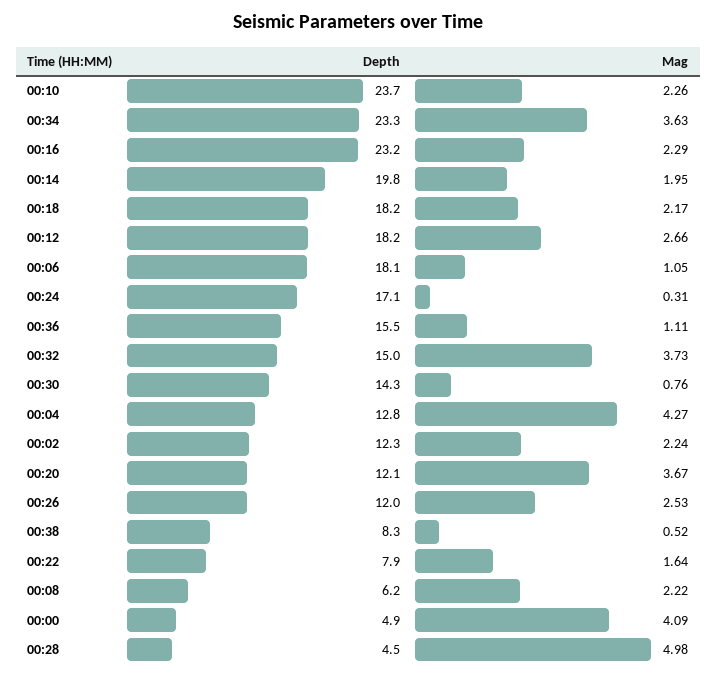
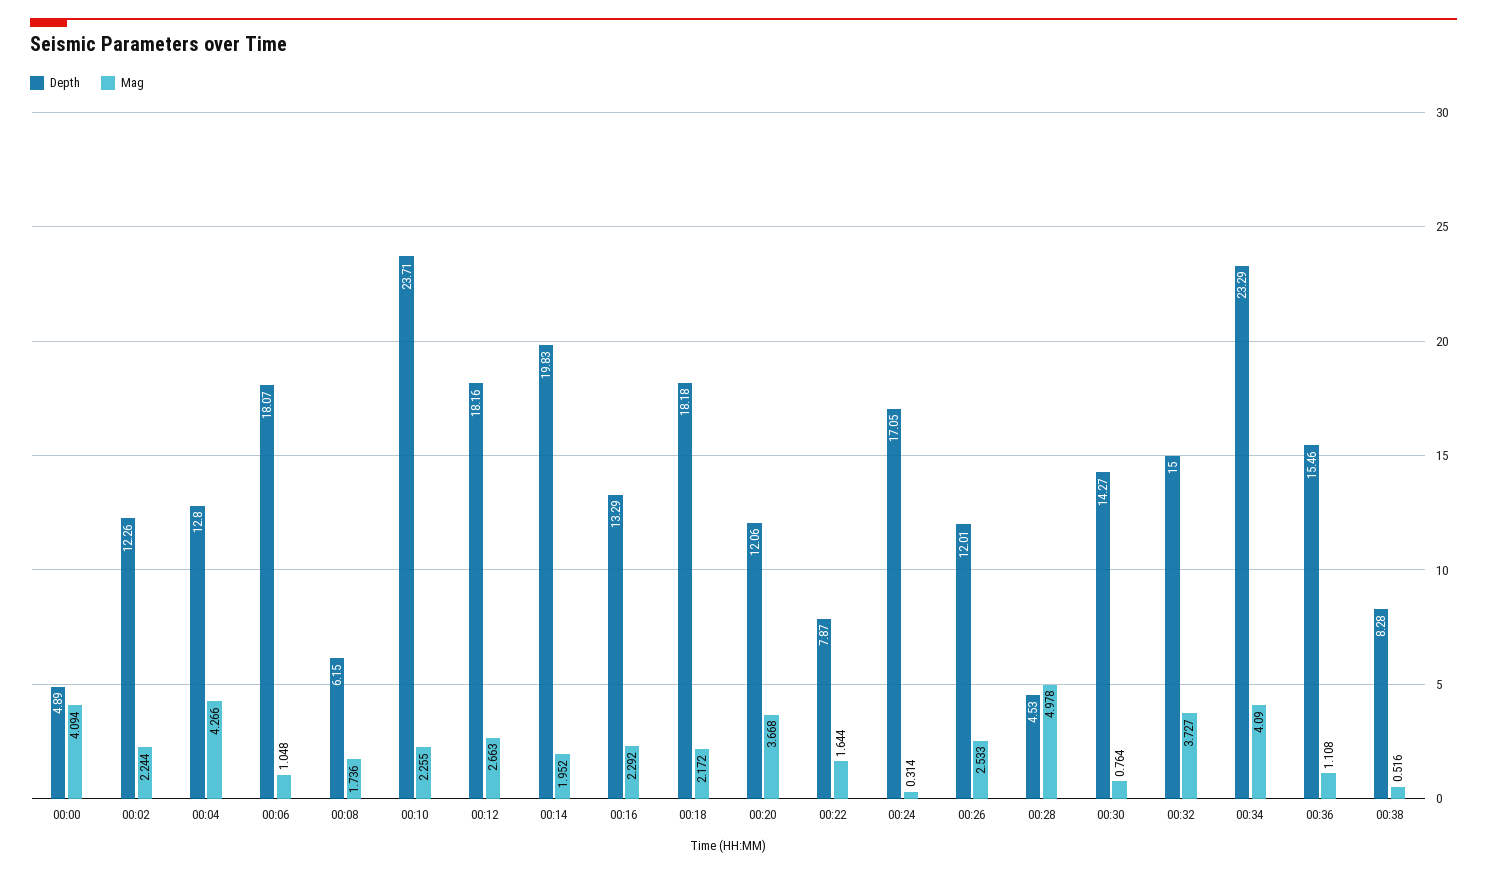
  {
    "Depth": {
      "00:10": 23.71,
      "00:34": 23.29,
-     "00:16": 23.2,
+     "00:16": 13.29,
      "00:14": 19.83,
      "00:18": 18.18,
      "00:12": 18.16,
      "00:06": 18.07,
      "00:24": 17.05,
      "00:36": 15.46,
      "00:32": 15,
      "00:30": 14.27,
      "00:04": 12.8,
      "00:02": 12.26,
      "00:20": 12.06,
      "00:26": 12.01,
      "00:38": 8.28,
      "00:22": 7.87,
      "00:08": 6.15,
      "00:00": 4.89,
      "00:28": 4.53
    },
    "Mag": {
      "00:10": 2.255,
-     "00:34": 3.63,
+     "00:34": 4.09,
      "00:16": 2.292,
      "00:14": 1.952,
      "00:18": 2.172,
      "00:12": 2.663,
      "00:06": 1.048,
      "00:24": 0.314,
      "00:36": 1.108,
      "00:32": 3.727,
      "00:30": 0.764,
      "00:04": 4.266,
      "00:02": 2.244,
      "00:20": 3.668,
      "00:26": 2.533,
      "00:38": 0.516,
      "00:22": 1.644,
-     "00:08": 2.22,
+     "00:08": 1.736,
      "00:00": 4.094,
      "00:28": 4.978
    }
  }

